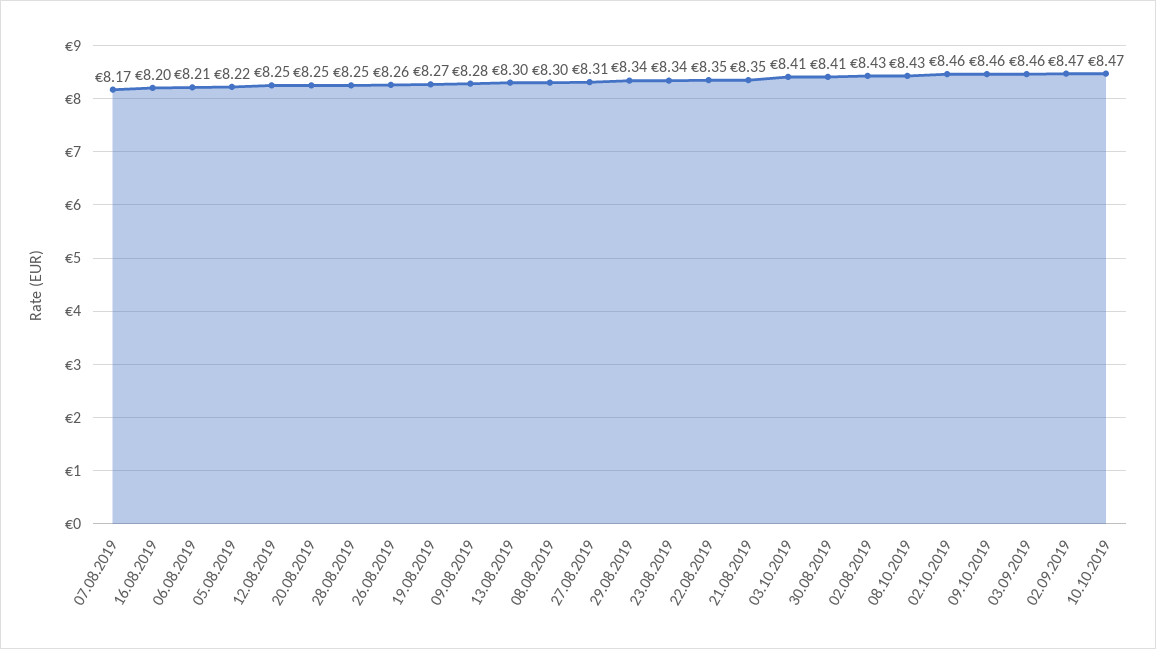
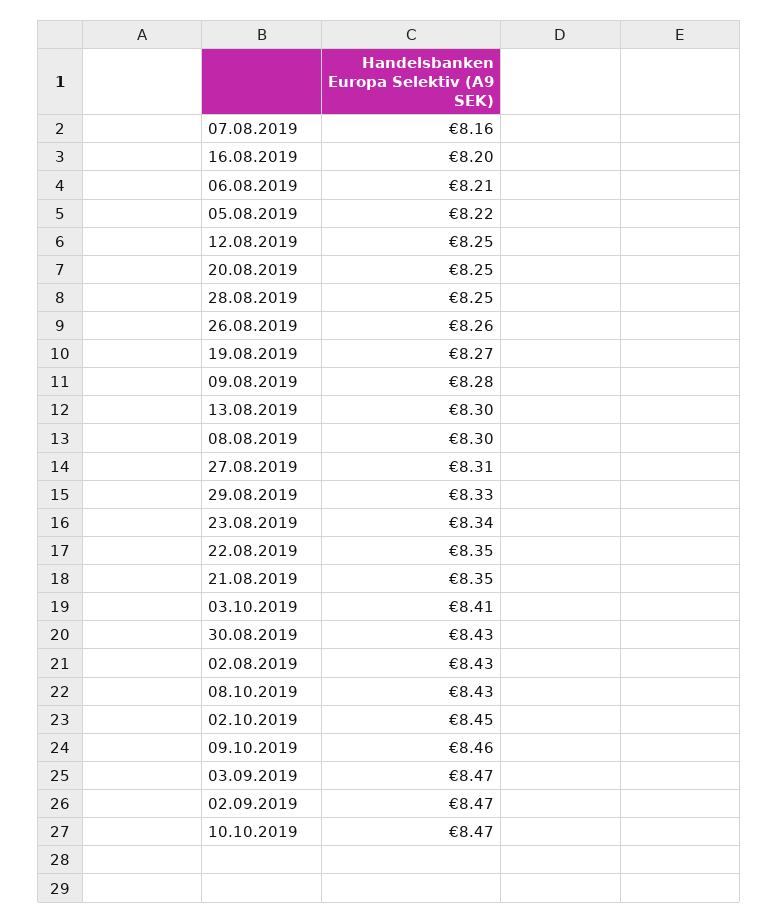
  {
-   "07.08.2019": 8.17,
+   "07.08.2019": 8.16,
    "16.08.2019": 8.2,
    "06.08.2019": 8.21,
    "05.08.2019": 8.22,
    "12.08.2019": 8.25,
    "20.08.2019": 8.25,
    "28.08.2019": 8.25,
    "26.08.2019": 8.26,
    "19.08.2019": 8.27,
    "09.08.2019": 8.28,
    "13.08.2019": 8.3,
    "08.08.2019": 8.3,
    "27.08.2019": 8.31,
-   "29.08.2019": 8.34,
+   "29.08.2019": 8.33,
    "23.08.2019": 8.34,
    "22.08.2019": 8.35,
    "21.08.2019": 8.35,
    "03.10.2019": 8.41,
-   "30.08.2019": 8.41,
+   "30.08.2019": 8.43,
    "02.08.2019": 8.43,
    "08.10.2019": 8.43,
-   "02.10.2019": 8.46,
+   "02.10.2019": 8.45,
    "09.10.2019": 8.46,
-   "03.09.2019": 8.46,
+   "03.09.2019": 8.47,
    "02.09.2019": 8.47,
    "10.10.2019": 8.47
  }

